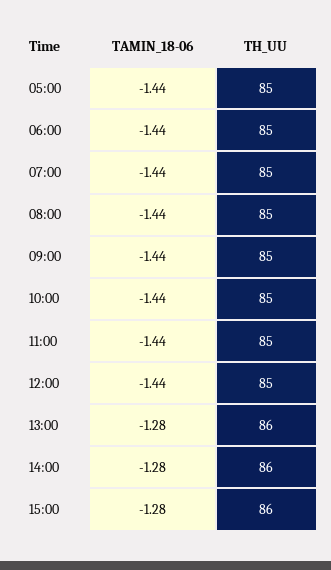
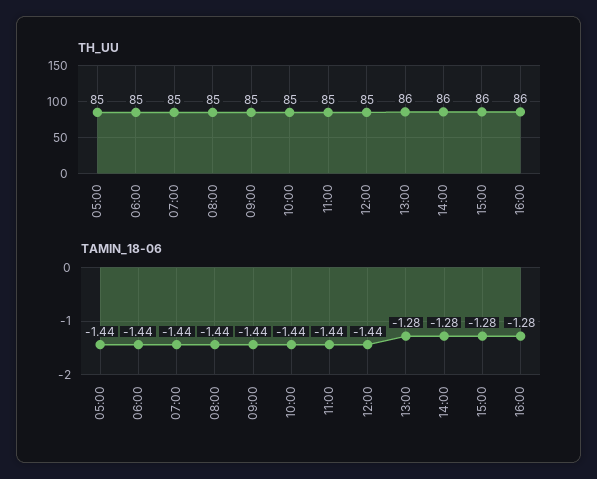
  {
    "TAMIN_18-06": {
      "05:00": -1.44,
      "06:00": -1.44,
      "07:00": -1.44,
      "08:00": -1.44,
      "09:00": -1.44,
      "10:00": -1.44,
      "11:00": -1.44,
      "12:00": -1.44,
      "13:00": -1.28,
      "14:00": -1.28,
-     "15:00": -1.28
+     "15:00": -1.28,
+     "16:00": -1.28
    },
    "TH_UU": {
      "05:00": 85,
      "06:00": 85,
      "07:00": 85,
      "08:00": 85,
      "09:00": 85,
      "10:00": 85,
      "11:00": 85,
      "12:00": 85,
      "13:00": 86,
      "14:00": 86,
-     "15:00": 86
+     "15:00": 86,
+     "16:00": 86
    }
  }

